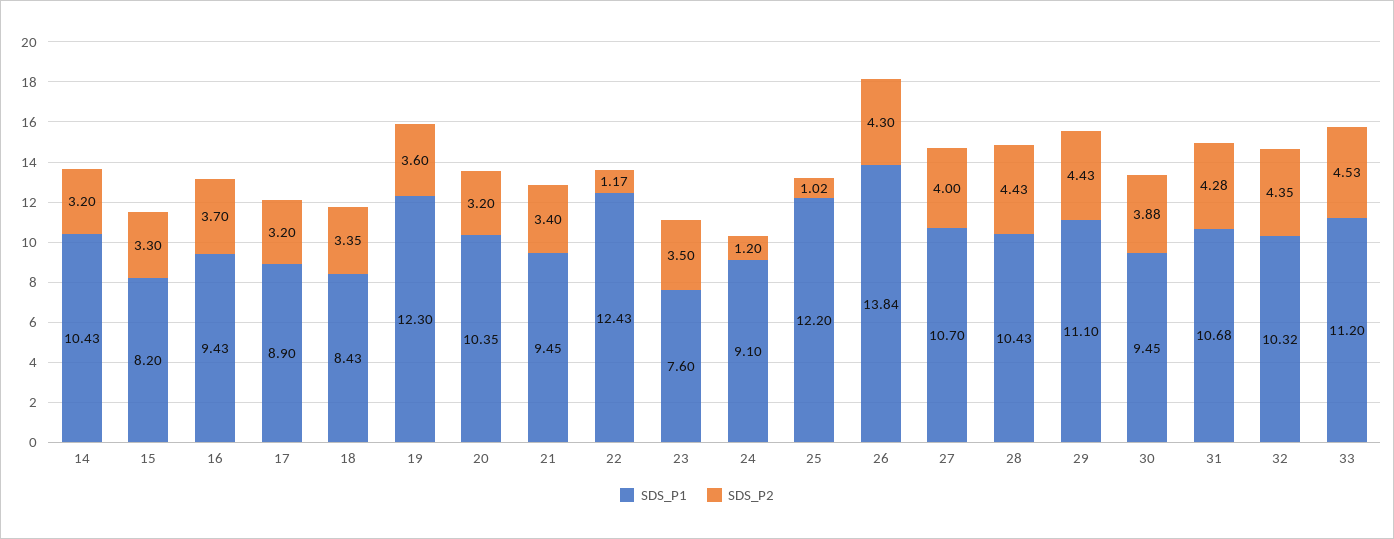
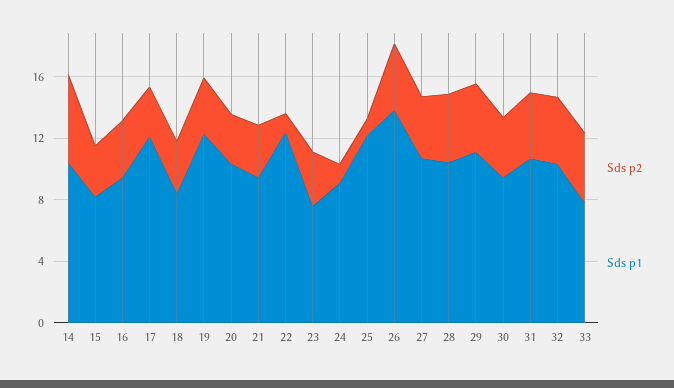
  {
    "SDS_P1": {
      "14": 10.43,
      "15": 8.2,
      "16": 9.43,
-     "17": 8.9,
+     "17": 12,
      "18": 8.43,
      "19": 12.3,
      "20": 10.35,
      "21": 9.45,
      "22": 12.43,
      "23": 7.6,
      "24": 9.1,
      "25": 12.2,
      "26": 13.84,
      "27": 10.7,
      "28": 10.43,
      "29": 11.1,
      "30": 9.45,
      "31": 10.68,
      "32": 10.32,
-     "33": 11.2
+     "33": 8
    },
    "SDS_P2": {
-     "14": 3.2,
+     "14": 6,
      "15": 3.3,
      "16": 3.7,
      "17": 3.2,
      "18": 3.35,
      "19": 3.6,
      "20": 3.2,
      "21": 3.4,
      "22": 1.17,
      "23": 3.5,
      "24": 1.2,
      "25": 1.02,
      "26": 4.3,
      "27": 4,
      "28": 4.43,
      "29": 4.43,
      "30": 3.88,
      "31": 4.28,
      "32": 4.35,
      "33": 4.53
    }
  }

